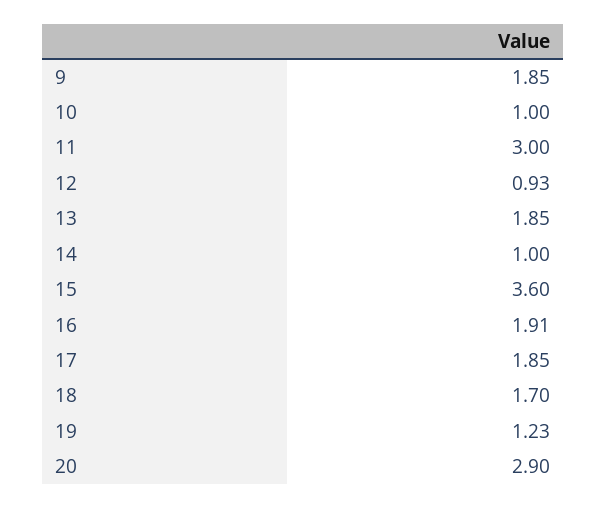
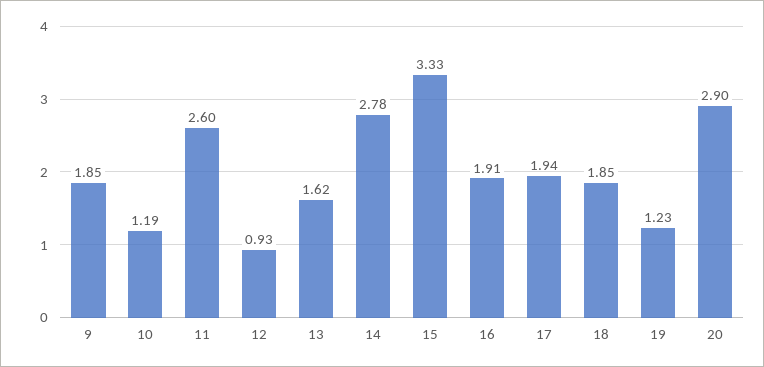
  {
    "9": 1.85,
-   "10": 1,
+   "10": 1.19,
-   "11": 3,
+   "11": 2.6,
    "12": 0.93,
-   "13": 1.85,
+   "13": 1.62,
-   "14": 1,
+   "14": 2.78,
-   "15": 3.6,
+   "15": 3.33,
    "16": 1.91,
-   "17": 1.85,
+   "17": 1.94,
-   "18": 1.7,
+   "18": 1.85,
    "19": 1.23,
    "20": 2.9
  }

